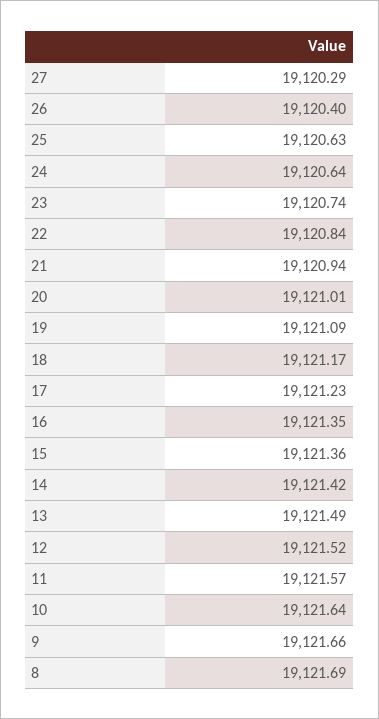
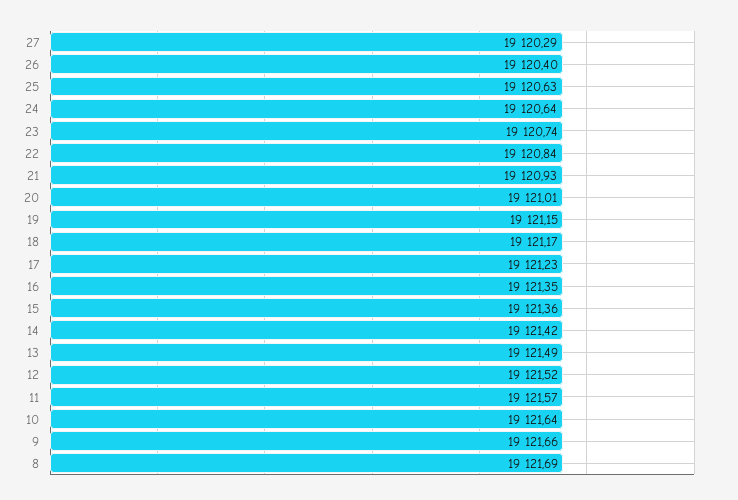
  {
    "27": 19120.29,
    "26": 19120.4,
    "25": 19120.63,
    "24": 19120.64,
    "23": 19120.74,
    "22": 19120.84,
-   "21": 19120.94,
+   "21": 19120.93,
    "20": 19121.01,
-   "19": 19121.09,
+   "19": 19121.15,
    "18": 19121.17,
    "17": 19121.23,
    "16": 19121.35,
    "15": 19121.36,
    "14": 19121.42,
    "13": 19121.49,
    "12": 19121.52,
    "11": 19121.57,
    "10": 19121.64,
    "9": 19121.66,
    "8": 19121.69
  }

